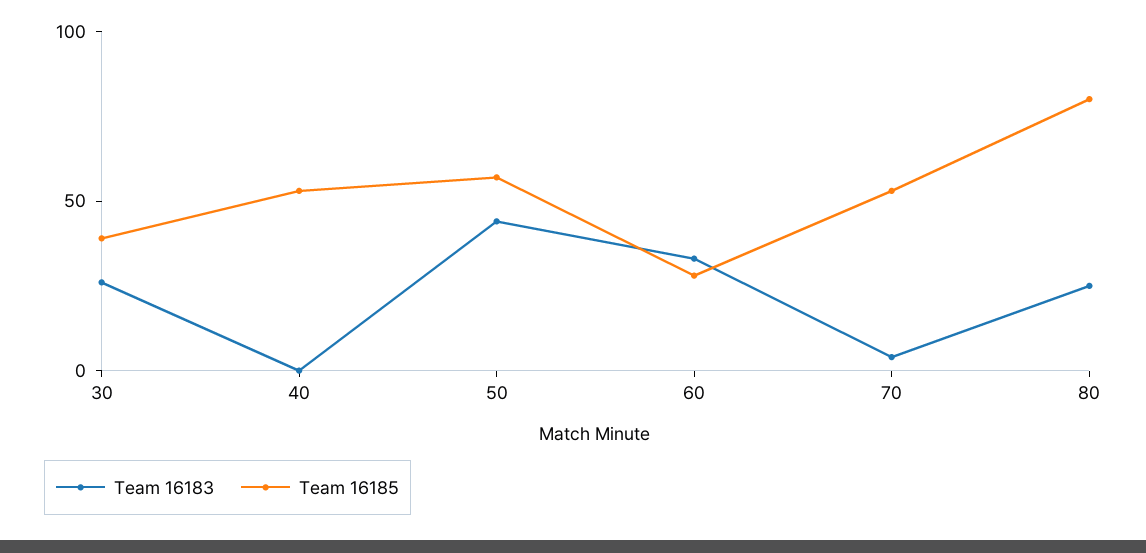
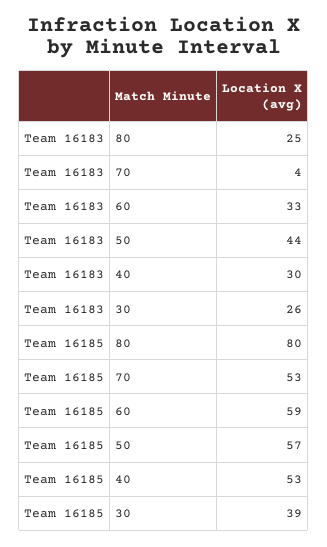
  {
    "Team 16183": {
      "30": 26,
-     "40": 0,
+     "40": 30,
      "50": 44,
      "60": 33,
      "70": 4,
      "80": 25
    },
    "Team 16185": {
      "30": 39,
      "40": 53,
      "50": 57,
-     "60": 30,
+     "60": 59,
      "70": 53,
      "80": 80
    }
  }

